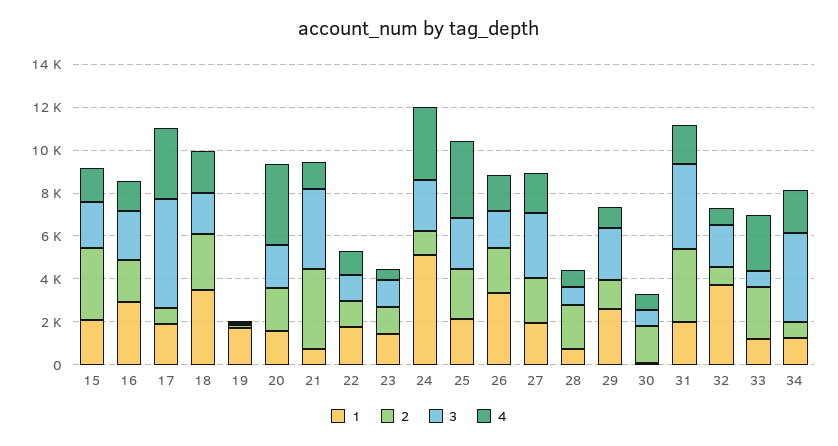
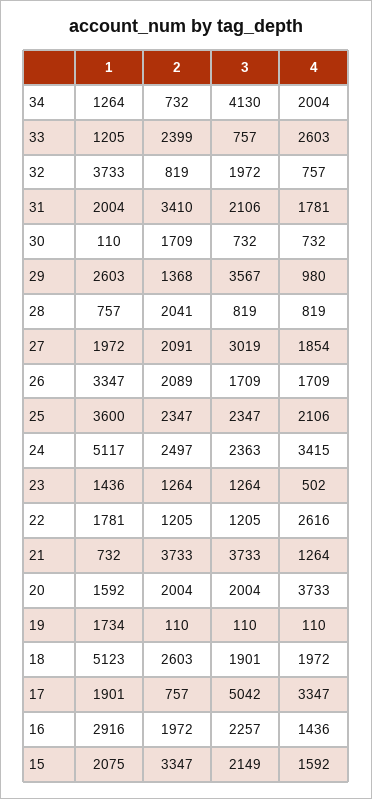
  {
    "1": {
      "15": 2075,
      "16": 2916,
      "17": 1901,
-     "18": 3500,
+     "18": 5123,
      "19": 1734,
      "20": 1592,
      "21": 732,
      "22": 1781,
      "23": 1436,
      "24": 5117,
-     "25": 2000,
+     "25": 3600,
      "26": 3347,
      "27": 1972,
      "28": 757,
      "29": 2603,
      "30": 110,
      "31": 2004,
      "32": 3733,
      "33": 1205,
      "34": 1264
    },
    "2": {
      "15": 3347,
      "16": 1972,
      "17": 757,
      "18": 2603,
      "19": 110,
      "20": 2004,
      "21": 3733,
      "22": 1205,
      "23": 1264,
-     "24": 1000,
+     "24": 2497,
      "25": 2347,
      "26": 2089,
      "27": 2091,
      "28": 2041,
      "29": 1368,
      "30": 1709,
      "31": 3410,
      "32": 819,
      "33": 2399,
      "34": 732
    },
    "3": {
      "15": 2149,
      "16": 2257,
      "17": 5042,
      "18": 1901,
      "19": 110,
      "20": 2004,
      "21": 3733,
      "22": 1205,
      "23": 1264,
      "24": 2363,
      "25": 2347,
      "26": 1709,
      "27": 3019,
      "28": 819,
-     "29": 2500,
+     "29": 3567,
      "30": 732,
-     "31": 4000,
+     "31": 2106,
      "32": 1972,
      "33": 757,
      "34": 4130
    },
    "4": {
      "15": 1592,
      "16": 1436,
      "17": 3347,
      "18": 1972,
      "19": 110,
      "20": 3733,
      "21": 1264,
-     "22": 1000,
+     "22": 2616,
      "23": 502,
      "24": 3415,
-     "25": 3500,
+     "25": 2106,
      "26": 1709,
      "27": 1854,
      "28": 819,
      "29": 980,
      "30": 732,
      "31": 1781,
      "32": 757,
      "33": 2603,
      "34": 2004
    }
  }

